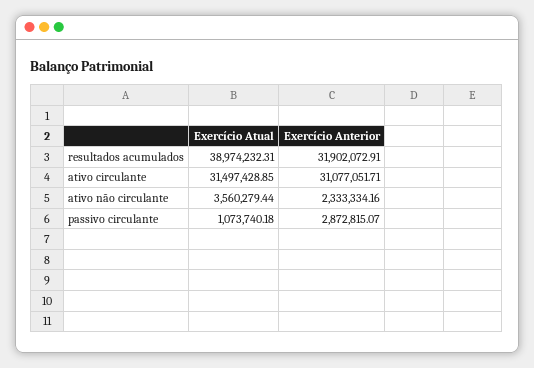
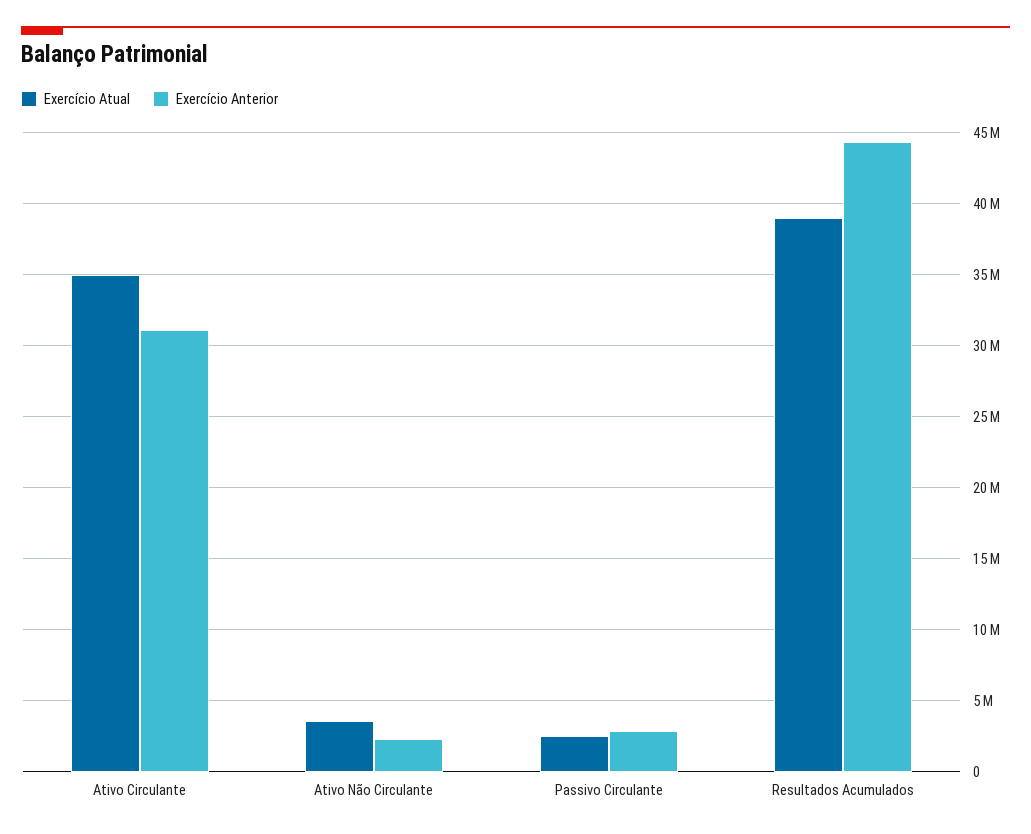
  {
    "Exercício Atual": {
      "resultados acumulados": 38974232.31,
-     "ativo circulante": 31497428.85,
+     "ativo circulante": 35000000,
      "ativo não circulante": 3560279.44,
-     "passivo circulante": 1073740.18
+     "passivo circulante": 2500000
    },
    "Exercício Anterior": {
-     "resultados acumulados": 31902072.91,
+     "resultados acumulados": 44500000,
      "ativo circulante": 31077051.71,
      "ativo não circulante": 2333334.16,
      "passivo circulante": 2872815.07
    }
  }

